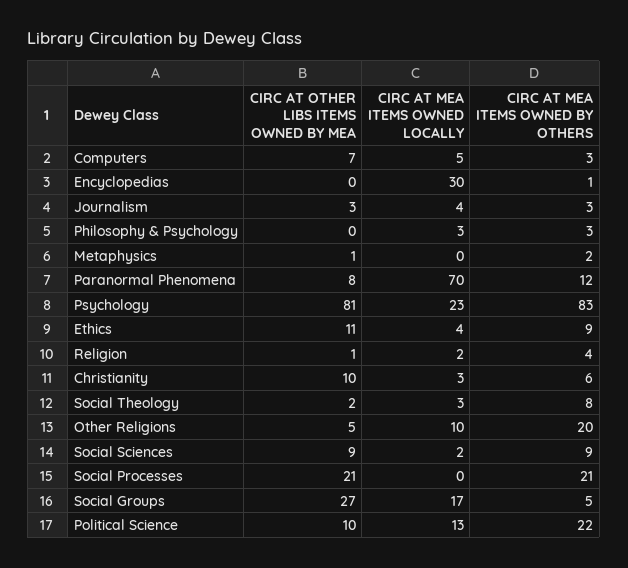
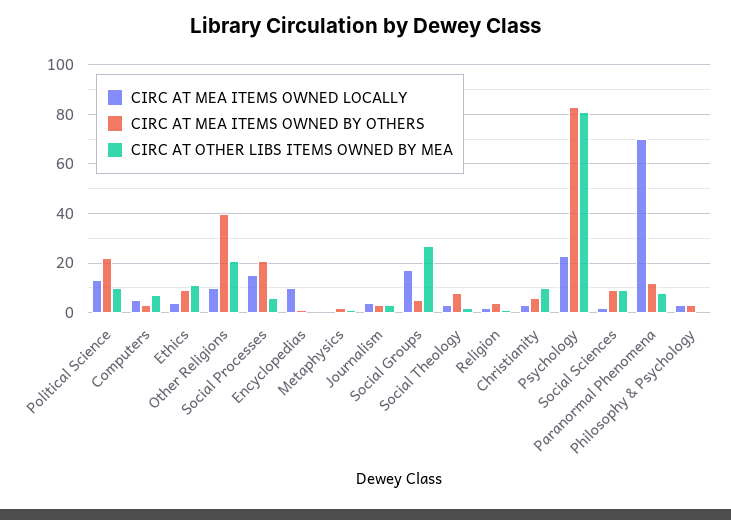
  {
    "CIRC AT OTHER LIBS ITEMS OWNED BY MEA": {
      "Computers": 7,
      "Encyclopedias": 0,
      "Journalism": 3,
      "Philosophy & Psychology": 0,
      "Metaphysics": 1,
      "Paranormal Phenomena": 8,
      "Psychology": 81,
      "Ethics": 11,
      "Religion": 1,
      "Christianity": 10,
      "Social Theology": 2,
-     "Other Religions": 5,
+     "Other Religions": 20,
      "Social Sciences": 9,
-     "Social Processes": 21,
+     "Social Processes": 5,
      "Social Groups": 27,
      "Political Science": 10
    },
    "CIRC AT MEA ITEMS OWNED LOCALLY": {
      "Computers": 5,
-     "Encyclopedias": 30,
+     "Encyclopedias": 10,
      "Journalism": 4,
      "Philosophy & Psychology": 3,
      "Metaphysics": 0,
      "Paranormal Phenomena": 70,
      "Psychology": 23,
      "Ethics": 4,
      "Religion": 2,
      "Christianity": 3,
      "Social Theology": 3,
      "Other Religions": 10,
      "Social Sciences": 2,
-     "Social Processes": 0,
+     "Social Processes": 15,
      "Social Groups": 17,
      "Political Science": 13
    },
    "CIRC AT MEA ITEMS OWNED BY OTHERS": {
      "Computers": 3,
      "Encyclopedias": 1,
      "Journalism": 3,
      "Philosophy & Psychology": 3,
      "Metaphysics": 2,
      "Paranormal Phenomena": 12,
      "Psychology": 83,
      "Ethics": 9,
      "Religion": 4,
      "Christianity": 6,
      "Social Theology": 8,
-     "Other Religions": 20,
+     "Other Religions": 40,
      "Social Sciences": 9,
      "Social Processes": 21,
      "Social Groups": 5,
      "Political Science": 22
    }
  }

